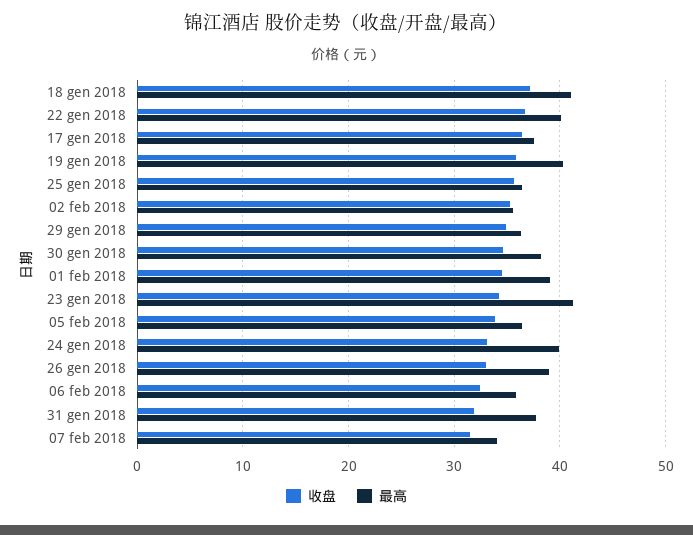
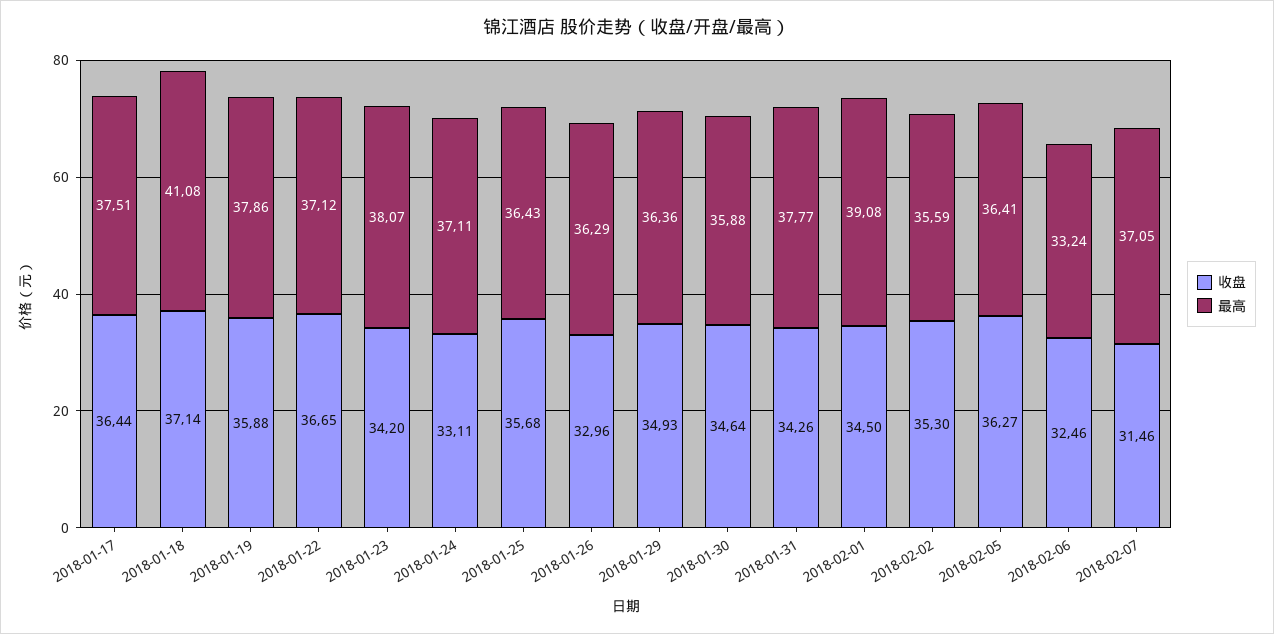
  {
    "收盘": {
      "18 gen 2018": 37.14,
      "22 gen 2018": 36.65,
      "17 gen 2018": 36.44,
      "19 gen 2018": 35.88,
      "25 gen 2018": 35.68,
      "02 feb 2018": 35.3,
      "29 gen 2018": 34.93,
      "30 gen 2018": 34.64,
      "01 feb 2018": 34.5,
      "23 gen 2018": 34.2,
-     "05 feb 2018": 34,
+     "05 feb 2018": 36.27,
      "24 gen 2018": 33.11,
      "26 gen 2018": 32.96,
      "06 feb 2018": 32.46,
-     "31 gen 2018": 32,
+     "31 gen 2018": 34.26,
      "07 feb 2018": 31.46
    },
    "最高": {
      "18 gen 2018": 41.08,
-     "22 gen 2018": 40,
+     "22 gen 2018": 37.12,
      "17 gen 2018": 37.51,
-     "19 gen 2018": 40,
+     "19 gen 2018": 37.86,
      "25 gen 2018": 36.43,
      "02 feb 2018": 35.59,
      "29 gen 2018": 36.36,
-     "30 gen 2018": 38,
+     "30 gen 2018": 35.88,
      "01 feb 2018": 39.08,
-     "23 gen 2018": 41,
+     "23 gen 2018": 38.07,
      "05 feb 2018": 36.41,
-     "24 gen 2018": 40,
+     "24 gen 2018": 37.11,
-     "26 gen 2018": 39,
+     "26 gen 2018": 36.29,
-     "06 feb 2018": 36,
+     "06 feb 2018": 33.24,
      "31 gen 2018": 37.77,
-     "07 feb 2018": 34
+     "07 feb 2018": 37.05
    }
  }

